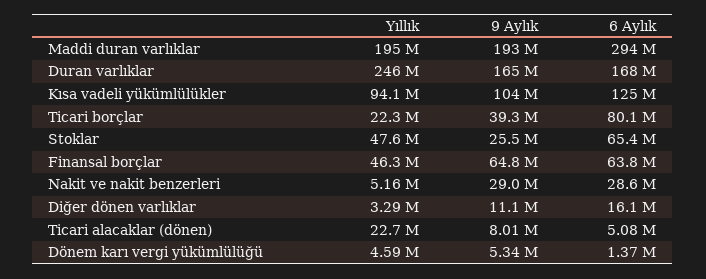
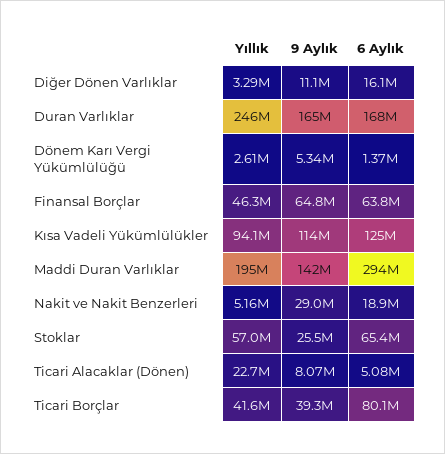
  {
    "Yıllık": {
      "Maddi duran varlıklar": 195000000,
      "Duran varlıklar": 246000000,
      "Kısa vadeli yükümlülükler": 94100000,
-     "Ticari borçlar": 22300000,
+     "Ticari borçlar": 41600000,
-     "Stoklar": 47600000,
+     "Stoklar": 57000000,
      "Finansal borçlar": 46300000,
      "Nakit ve nakit benzerleri": 5160000,
      "Diğer dönen varlıklar": 3290000,
      "Ticari alacaklar (dönen)": 22700000,
-     "Dönem karı vergi yükümlülüğü": 4590000
+     "Dönem karı vergi yükümlülüğü": 2610000
    },
    "9 Aylık": {
-     "Maddi duran varlıklar": 193000000,
+     "Maddi duran varlıklar": 142000000,
      "Duran varlıklar": 165000000,
-     "Kısa vadeli yükümlülükler": 104000000,
+     "Kısa vadeli yükümlülükler": 114000000,
      "Ticari borçlar": 39300000,
      "Stoklar": 25500000,
      "Finansal borçlar": 64800000,
      "Nakit ve nakit benzerleri": 29000000,
      "Diğer dönen varlıklar": 11100000,
-     "Ticari alacaklar (dönen)": 8010000,
+     "Ticari alacaklar (dönen)": 8070000,
      "Dönem karı vergi yükümlülüğü": 5340000
    },
    "6 Aylık": {
      "Maddi duran varlıklar": 294000000,
      "Duran varlıklar": 168000000,
      "Kısa vadeli yükümlülükler": 125000000,
      "Ticari borçlar": 80100000,
      "Stoklar": 65400000,
      "Finansal borçlar": 63800000,
-     "Nakit ve nakit benzerleri": 28600000,
+     "Nakit ve nakit benzerleri": 18900000,
      "Diğer dönen varlıklar": 16100000,
      "Ticari alacaklar (dönen)": 5080000,
      "Dönem karı vergi yükümlülüğü": 1370000
    }
  }

